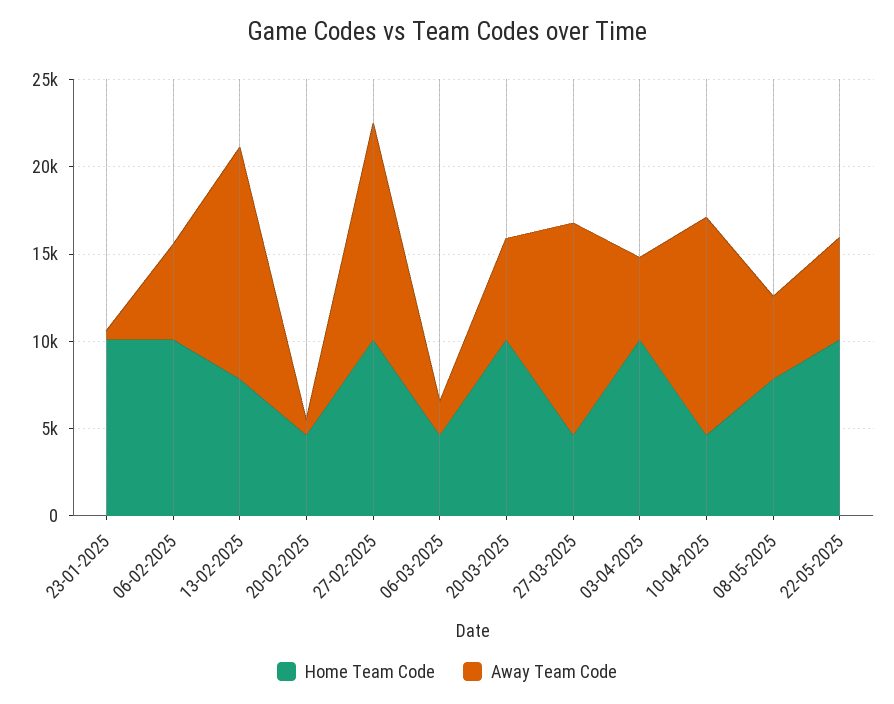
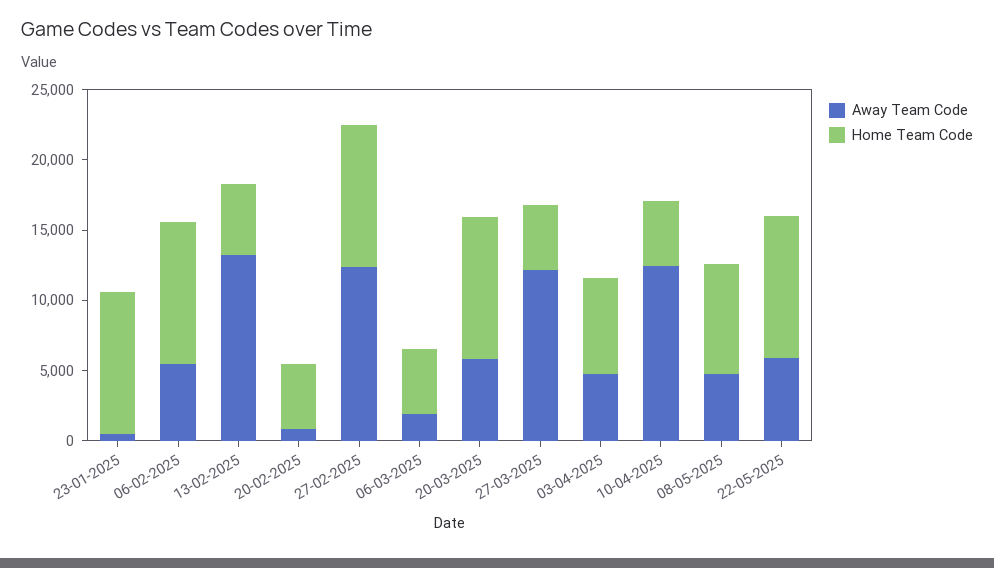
  {
    "Home Team Code": {
      "23-01-2025": 10000,
      "06-02-2025": 10000,
-     "13-02-2025": 8000,
+     "13-02-2025": 5000,
      "20-02-2025": 5000,
      "27-02-2025": 10000,
      "06-03-2025": 5000,
      "20-03-2025": 10000,
      "27-03-2025": 5000,
-     "03-04-2025": 10000,
+     "03-04-2025": 7000,
      "10-04-2025": 5000,
      "08-05-2025": 8000,
      "22-05-2025": 10000
    },
    "Away Team Code": {
      "23-01-2025": 1000,
      "06-02-2025": 5000,
      "13-02-2025": 13000,
      "20-02-2025": 1000,
      "27-02-2025": 12000,
      "06-03-2025": 2000,
      "20-03-2025": 6000,
      "27-03-2025": 12000,
      "03-04-2025": 5000,
      "10-04-2025": 12000,
      "08-05-2025": 5000,
      "22-05-2025": 6000
    }
  }

